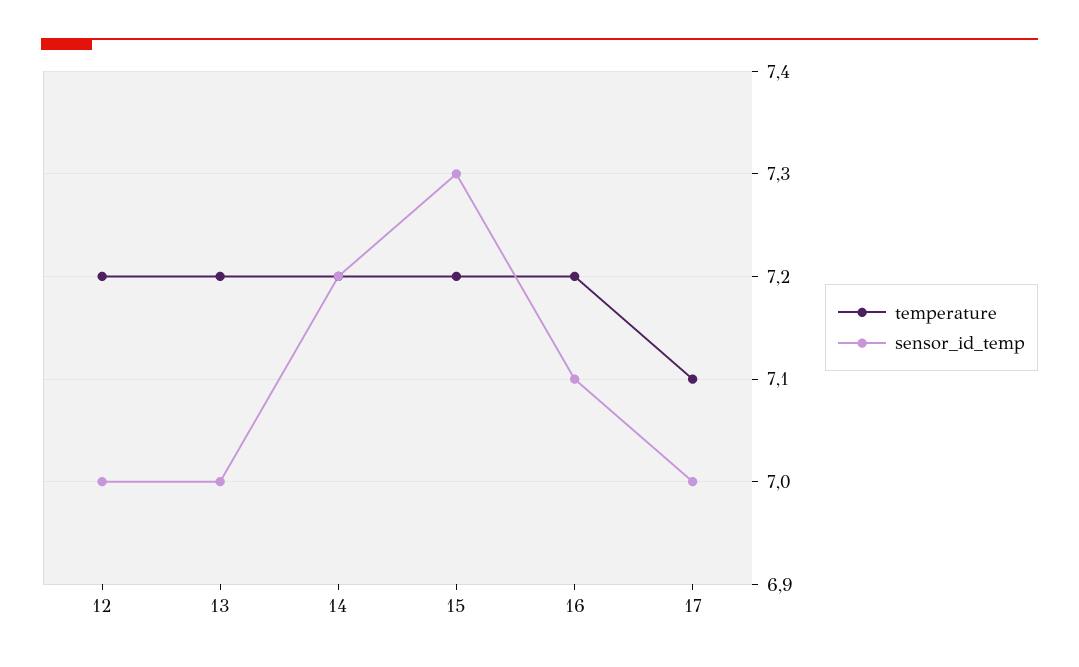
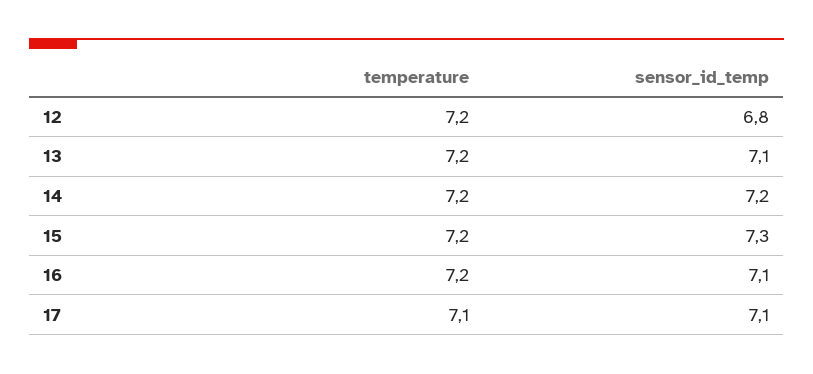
  {
    "temperature": {
      "12": 7.2,
      "13": 7.2,
      "14": 7.2,
      "15": 7.2,
      "16": 7.2,
      "17": 7.1
    },
    "sensor_id_temp": {
-     "12": 7,
+     "12": 6.8,
-     "13": 7,
+     "13": 7.1,
      "14": 7.2,
      "15": 7.3,
      "16": 7.1,
-     "17": 7
+     "17": 7.1
    }
  }

